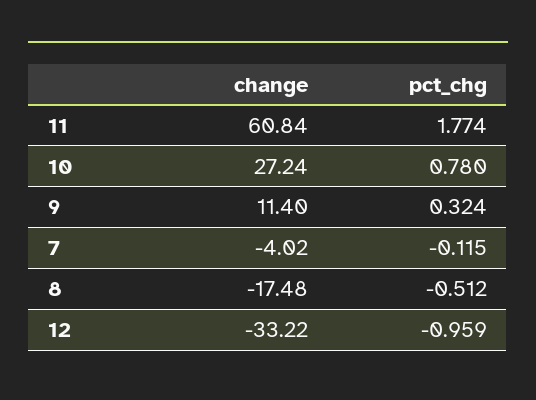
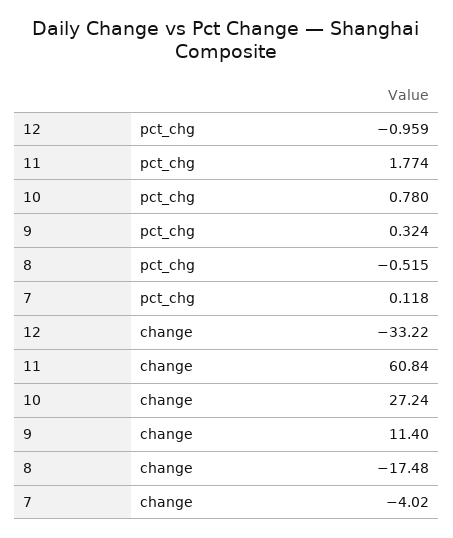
  {
    "change": {
      "11": 60.84,
      "10": 27.24,
      "9": 11.4,
      "7": -4.02,
      "8": -17.48,
      "12": -33.22
    },
    "pct_chg": {
      "11": 1.774,
      "10": 0.78,
      "9": 0.324,
-     "7": -0.115,
+     "7": 0.118,
-     "8": -0.512,
+     "8": -0.515,
      "12": -0.959
    }
  }

